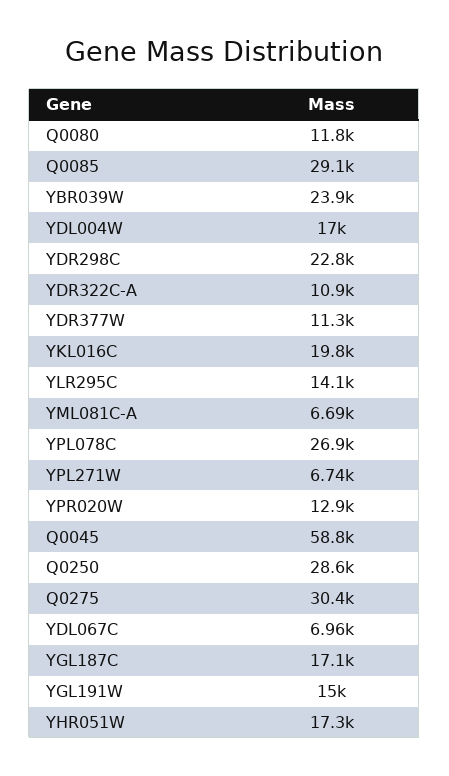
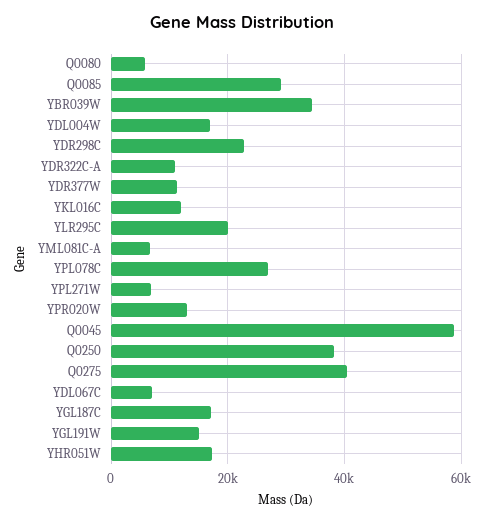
  {
-   "Q0080": 11800,
+   "Q0080": 6000,
    "Q0085": 29100,
-   "YBR039W": 23900,
+   "YBR039W": 34000,
    "YDL004W": 17000,
    "YDR298C": 22800,
    "YDR322C-A": 10900,
    "YDR377W": 11300,
-   "YKL016C": 19800,
+   "YKL016C": 12000,
-   "YLR295C": 14100,
+   "YLR295C": 20000,
    "YML081C-A": 6690,
    "YPL078C": 26900,
    "YPL271W": 6740,
    "YPR020W": 12900,
    "Q0045": 58800,
-   "Q0250": 28600,
+   "Q0250": 38000,
-   "Q0275": 30400,
+   "Q0275": 40000,
    "YDL067C": 6960,
    "YGL187C": 17100,
    "YGL191W": 15000,
    "YHR051W": 17300
  }

